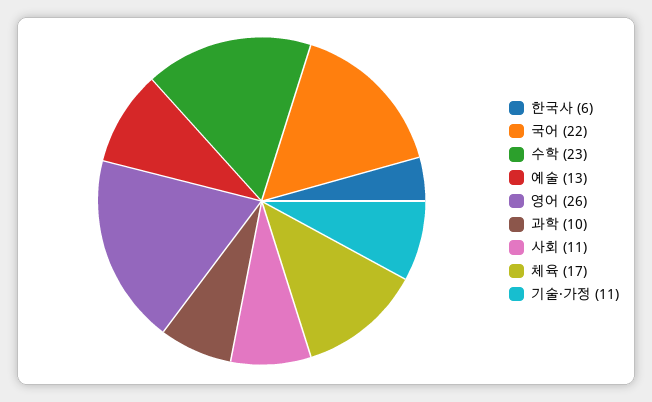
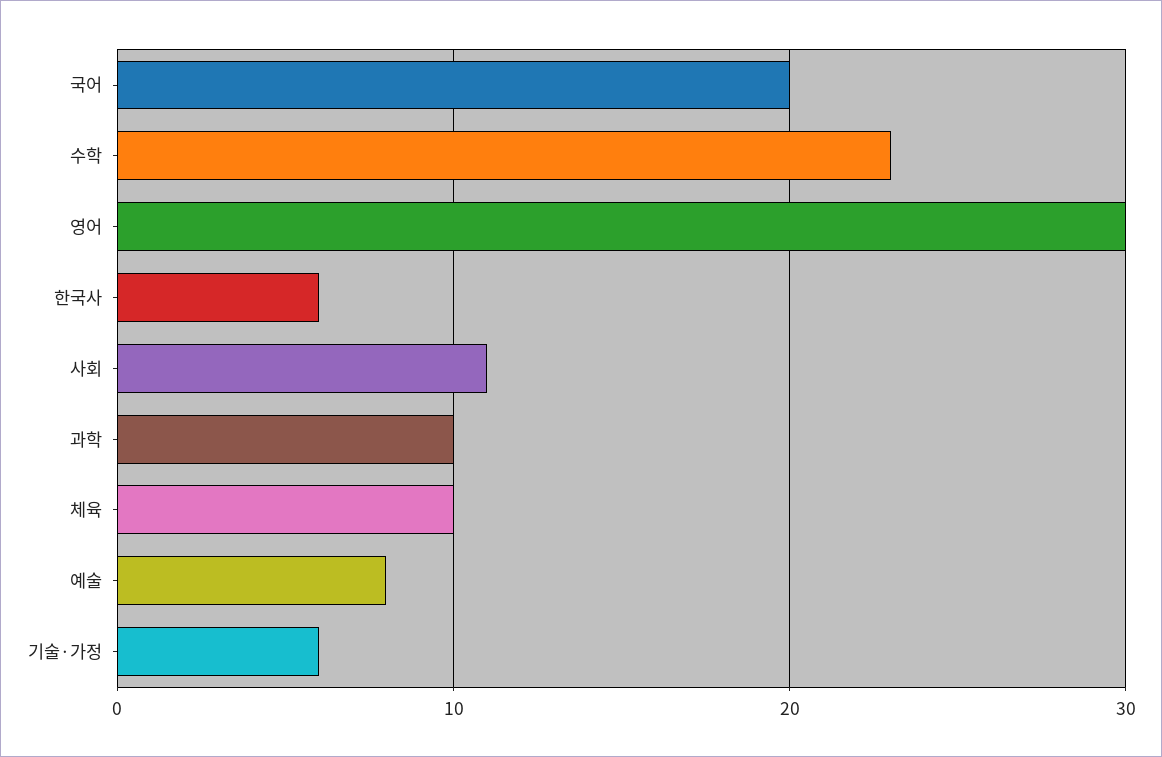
  {
    "한국사": 6,
-   "국어": 22,
+   "국어": 20,
    "수학": 23,
-   "예술": 13,
+   "예술": 8,
-   "영어": 26,
+   "영어": 30,
    "과학": 10,
    "사회": 11,
-   "체육": 17,
+   "체육": 10,
-   "기술·가정": 11
+   "기술·가정": 6
  }

